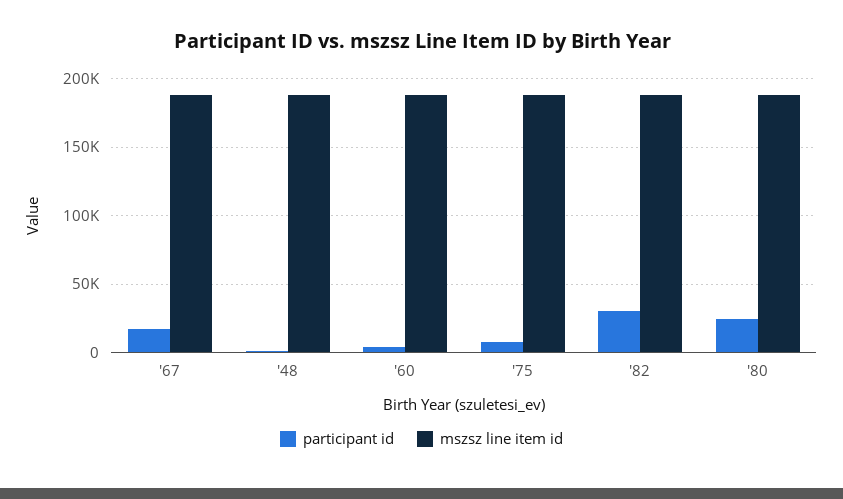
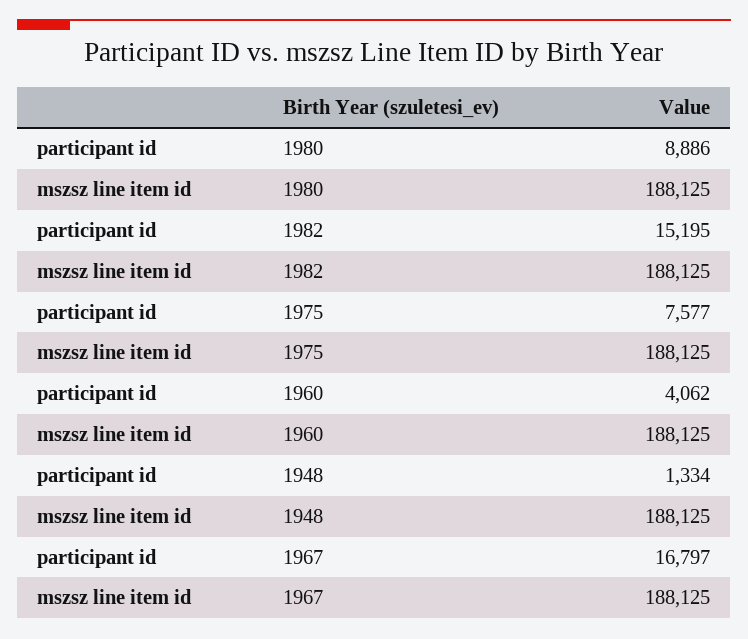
  {
    "participant id": {
      "'67": 16797,
      "'48": 1334,
      "'60": 4062,
      "'75": 7577,
-     "'82": 30000,
+     "'82": 15195,
-     "'80": 25000
+     "'80": 8886
    },
    "mszsz line item id": {
      "'67": 188125,
      "'48": 188125,
      "'60": 188125,
      "'75": 188125,
      "'82": 188125,
      "'80": 188125
    }
  }

